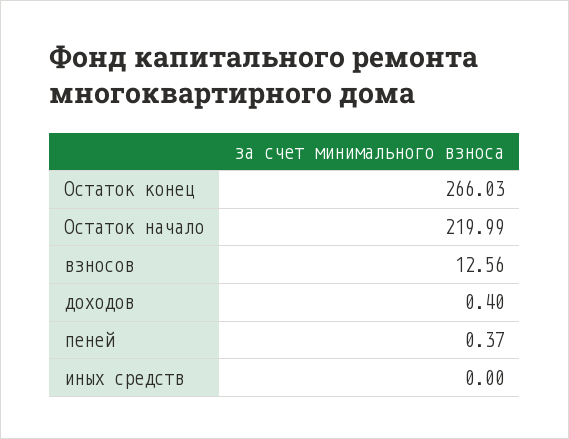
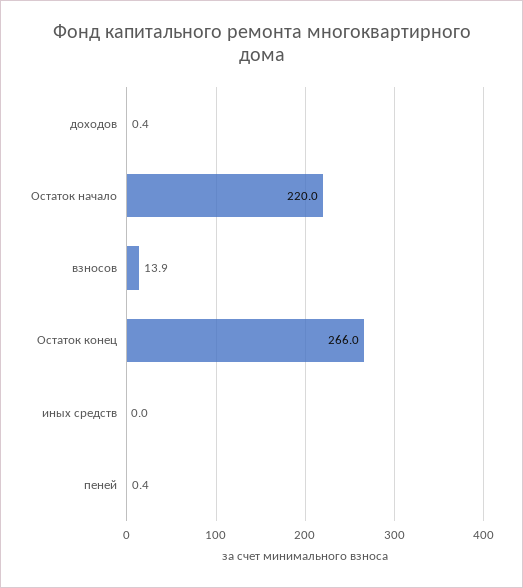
  {
    "Остаток конец": 266.03,
    "Остаток начало": 219.99,
-   "взносов": 12.56,
+   "взносов": 13.9,
    "доходов": 0.4,
    "пеней": 0.37,
    "иных средств": 0
  }

